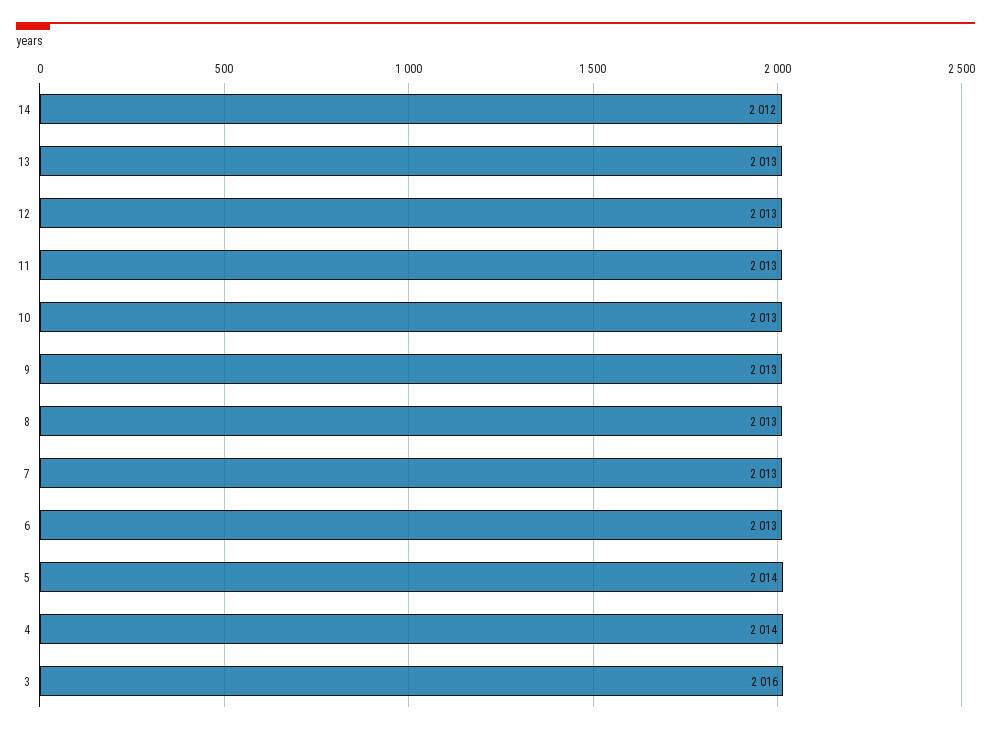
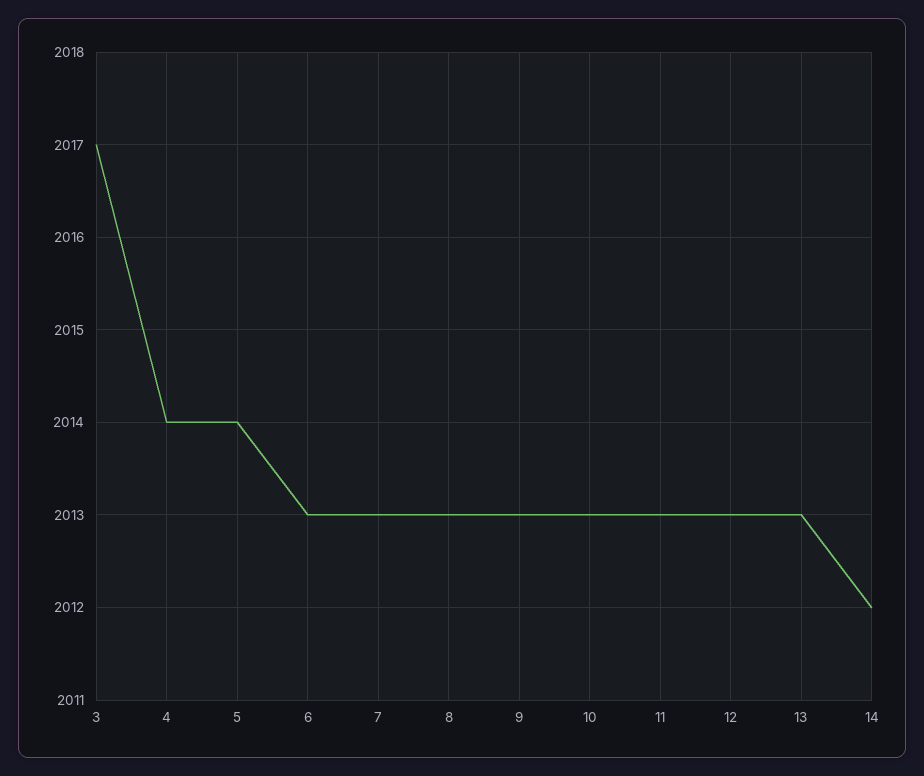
  {
    "14": 2012,
    "13": 2013,
    "12": 2013,
    "11": 2013,
    "10": 2013,
    "9": 2013,
    "8": 2013,
    "7": 2013,
    "6": 2013,
    "5": 2014,
    "4": 2014,
-   "3": 2016
+   "3": 2017
  }

